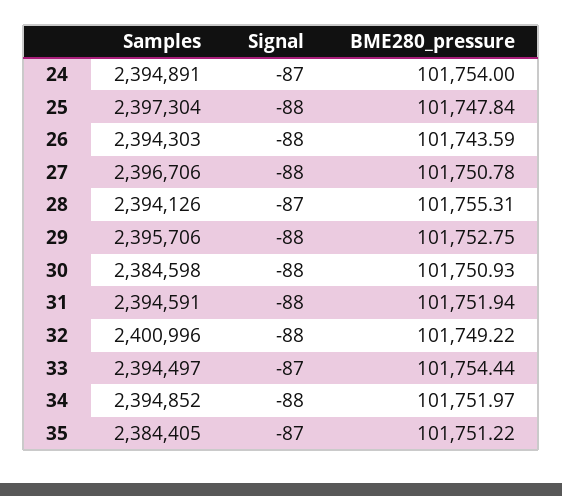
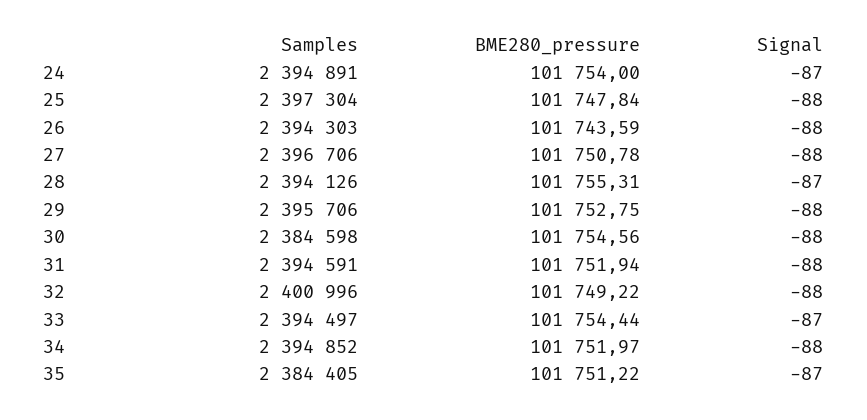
  {
    "Samples": {
      "24": 2394891,
      "25": 2397304,
      "26": 2394303,
      "27": 2396706,
      "28": 2394126,
      "29": 2395706,
      "30": 2384598,
      "31": 2394591,
      "32": 2400996,
      "33": 2394497,
      "34": 2394852,
      "35": 2384405
    },
    "Signal": {
      "24": -87,
      "25": -88,
      "26": -88,
      "27": -88,
      "28": -87,
      "29": -88,
      "30": -88,
      "31": -88,
      "32": -88,
      "33": -87,
      "34": -88,
      "35": -87
    },
    "BME280_pressure": {
      "24": 101754,
      "25": 101747.84,
      "26": 101743.59,
      "27": 101750.78,
      "28": 101755.31,
      "29": 101752.75,
-     "30": 101750.93,
+     "30": 101754.56,
      "31": 101751.94,
      "32": 101749.22,
      "33": 101754.44,
      "34": 101751.97,
      "35": 101751.22
    }
  }

